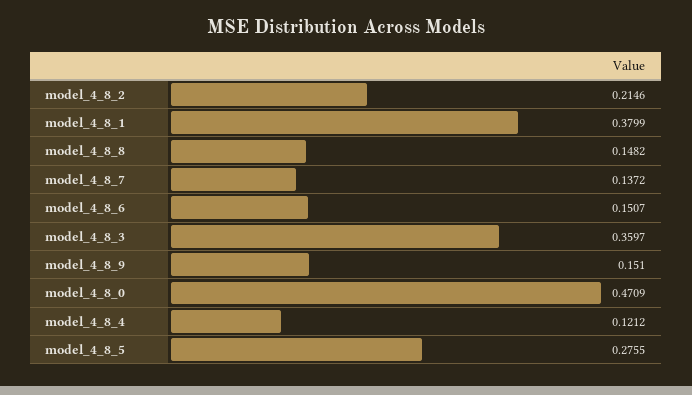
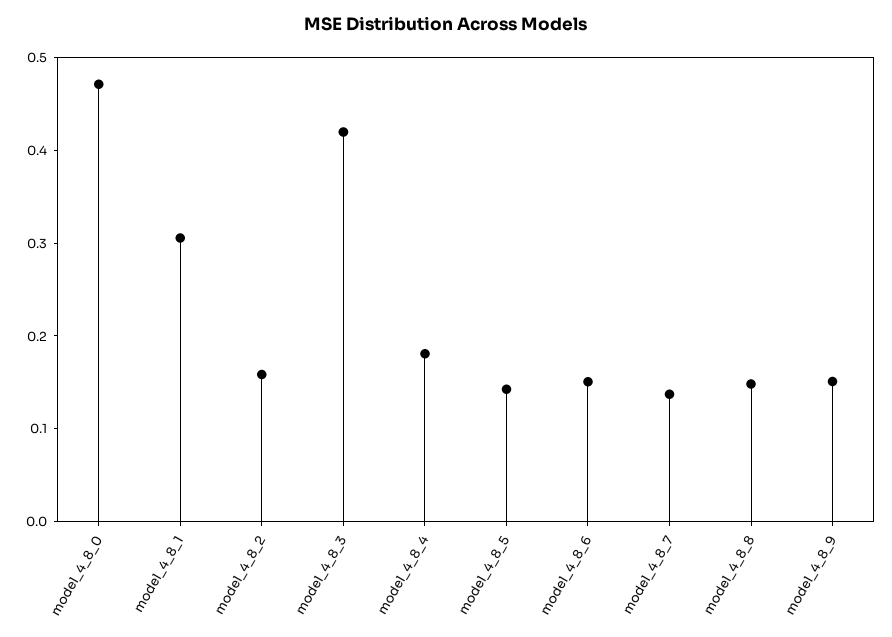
  {
-   "model_4_8_2": 0.2146,
+   "model_4_8_2": 0.16,
-   "model_4_8_1": 0.3799,
+   "model_4_8_1": 0.3,
    "model_4_8_8": 0.1482,
    "model_4_8_7": 0.1372,
    "model_4_8_6": 0.1507,
-   "model_4_8_3": 0.3597,
+   "model_4_8_3": 0.42,
    "model_4_8_9": 0.151,
    "model_4_8_0": 0.4709,
-   "model_4_8_4": 0.1212,
+   "model_4_8_4": 0.18,
-   "model_4_8_5": 0.2755
+   "model_4_8_5": 0.14
  }

